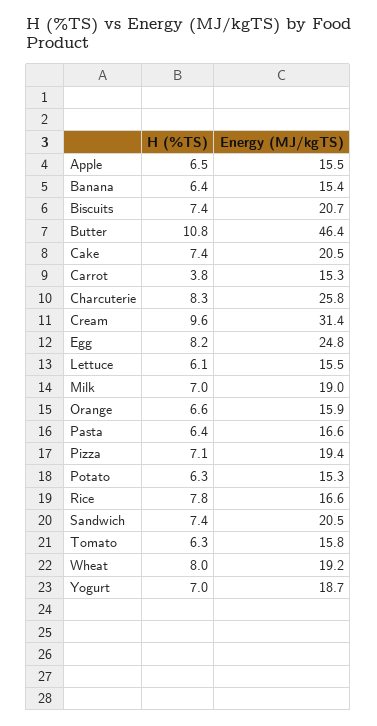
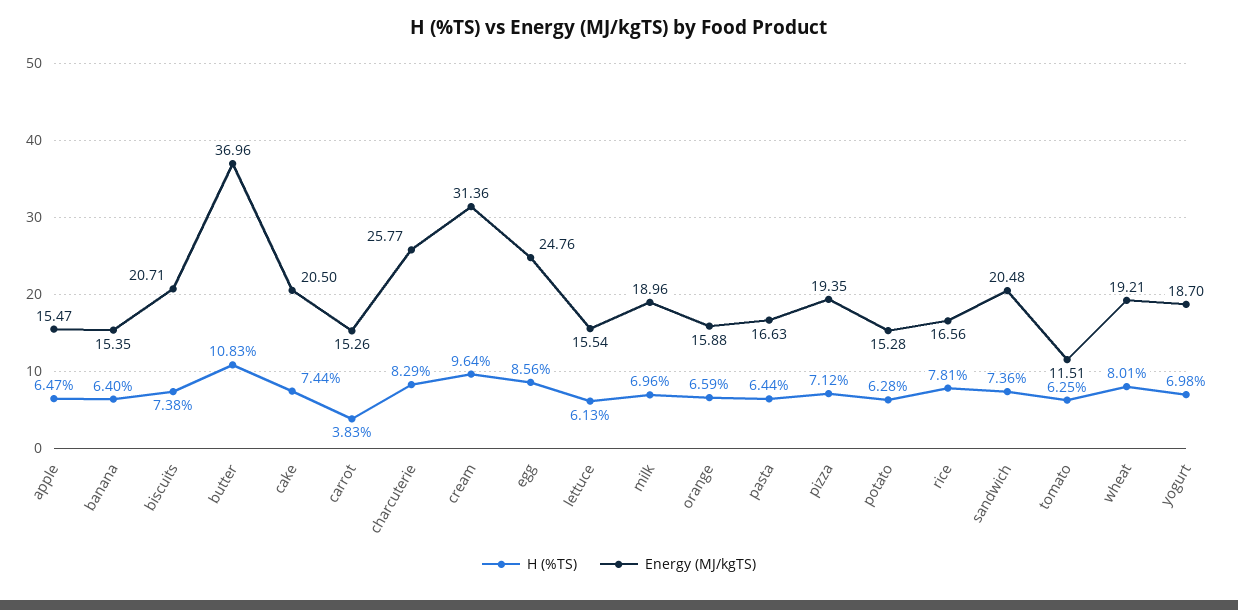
  {
    "H (%TS)": {
      "Apple": 6.47,
      "Banana": 6.4,
      "Biscuits": 7.38,
      "Butter": 10.83,
      "Cake": 7.44,
      "Carrot": 3.83,
      "Charcuterie": 8.29,
      "Cream": 9.64,
-     "Egg": 8.2,
+     "Egg": 8.56,
      "Lettuce": 6.13,
      "Milk": 6.96,
      "Orange": 6.59,
      "Pasta": 6.44,
      "Pizza": 7.12,
      "Potato": 6.28,
      "Rice": 7.81,
      "Sandwich": 7.36,
      "Tomato": 6.25,
      "Wheat": 8.01,
      "Yogurt": 6.98
    },
    "Energy (MJ/kgTS)": {
      "Apple": 15.47,
      "Banana": 15.35,
      "Biscuits": 20.71,
-     "Butter": 46.4,
+     "Butter": 36.96,
      "Cake": 20.5,
      "Carrot": 15.26,
      "Charcuterie": 25.77,
      "Cream": 31.36,
      "Egg": 24.76,
      "Lettuce": 15.54,
      "Milk": 18.96,
      "Orange": 15.88,
      "Pasta": 16.63,
      "Pizza": 19.35,
      "Potato": 15.28,
      "Rice": 16.56,
      "Sandwich": 20.48,
-     "Tomato": 15.8,
+     "Tomato": 11.51,
      "Wheat": 19.21,
      "Yogurt": 18.7
    }
  }

